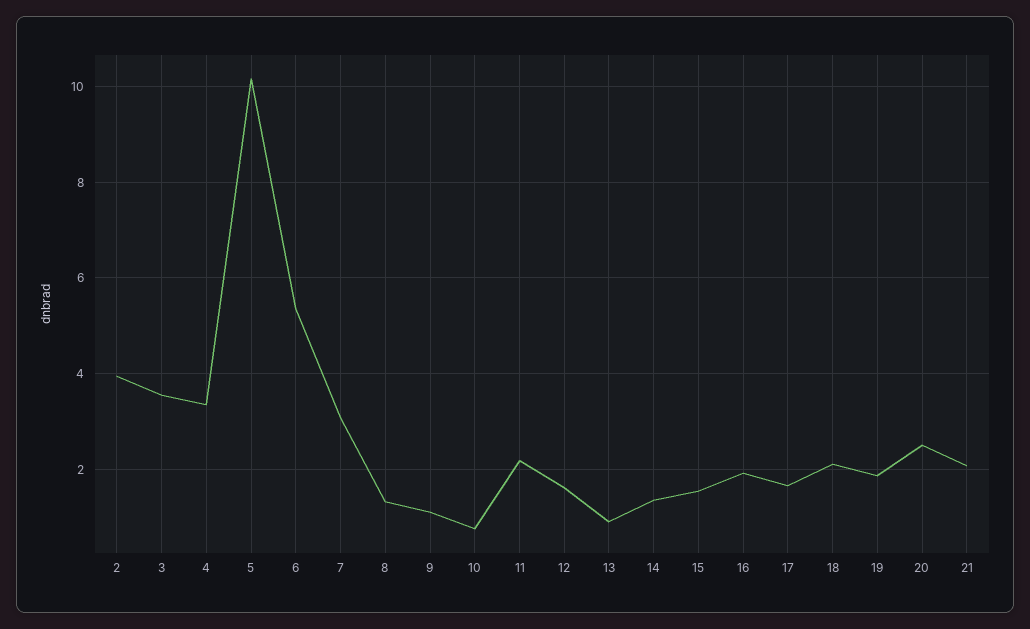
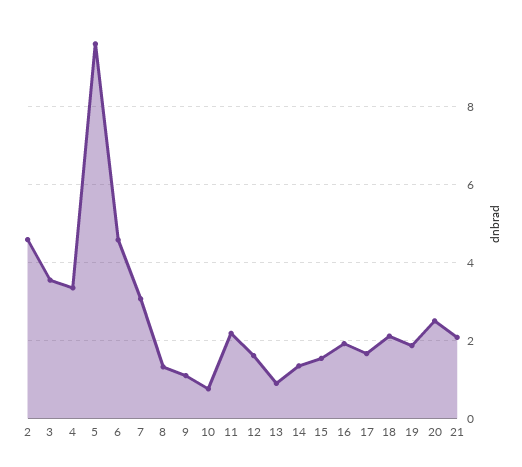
  {
-   "2": 4,
+   "2": 4.6,
    "3": 3.6,
    "4": 3.4,
-   "5": 10.2,
+   "5": 9.6,
-   "6": 5.4,
+   "6": 4.6,
    "7": 3,
    "8": 1.4,
    "9": 1.2,
    "10": 0.8,
    "11": 2.2,
    "12": 1.6,
    "13": 1,
    "14": 1.4,
    "15": 1.6,
    "16": 2,
    "17": 1.6,
    "18": 2.2,
    "19": 1.8,
    "20": 2.6,
    "21": 2
  }

